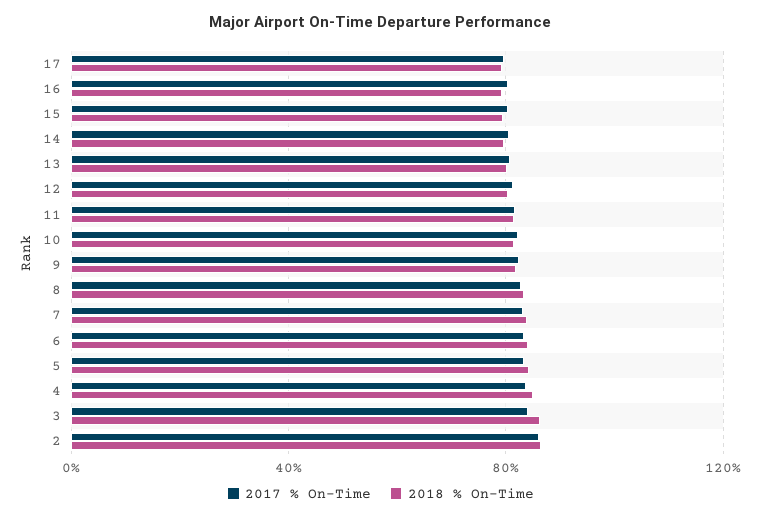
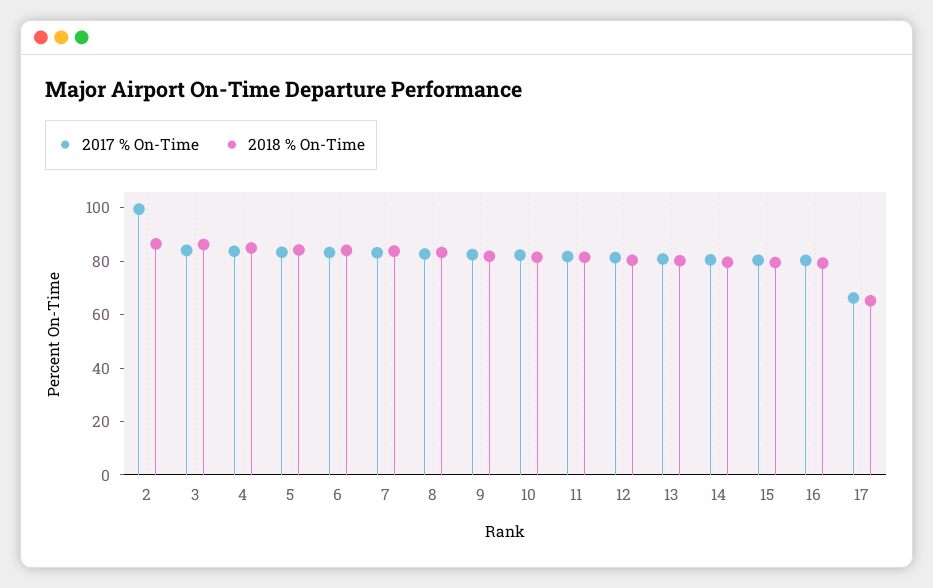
  {
    "2017 % On-Time": {
-     "17": 80,
+     "17": 65,
      "16": 80,
      "15": 80,
      "14": 80,
      "13": 80,
      "12": 80,
      "11": 80,
      "10": 80,
      "9": 80,
      "8": 85,
      "7": 85,
      "6": 85,
      "5": 85,
      "4": 85,
      "3": 85,
-     "2": 85
+     "2": 100
    },
    "2018 % On-Time": {
-     "17": 80,
+     "17": 65,
      "16": 80,
      "15": 80,
      "14": 80,
      "13": 80,
      "12": 80,
      "11": 80,
      "10": 80,
      "9": 80,
      "8": 85,
      "7": 85,
      "6": 85,
      "5": 85,
      "4": 85,
      "3": 85,
      "2": 85
    }
  }

